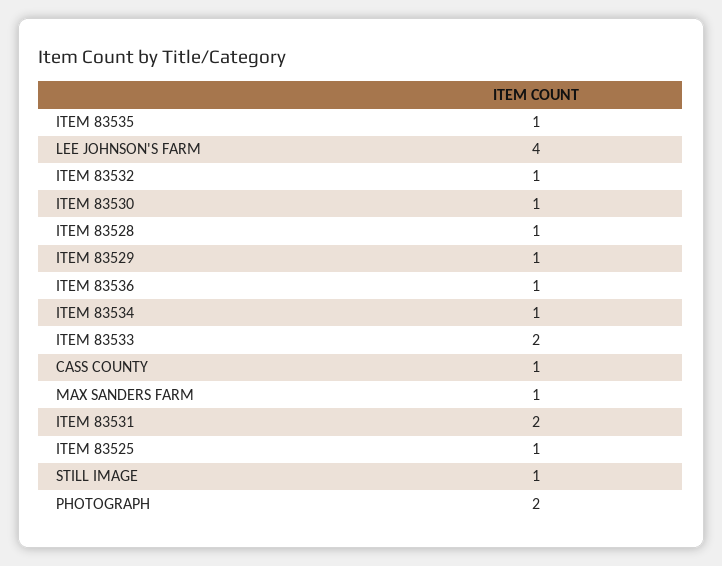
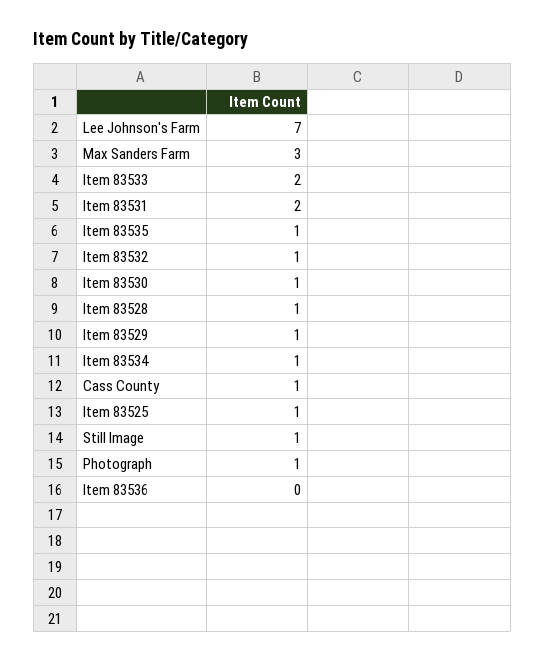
  {
    "ITEM 83535": 1,
-   "LEE JOHNSON'S FARM": 4,
+   "LEE JOHNSON'S FARM": 7,
    "ITEM 83532": 1,
    "ITEM 83530": 1,
    "ITEM 83528": 1,
    "ITEM 83529": 1,
-   "ITEM 83536": 1,
+   "ITEM 83536": 0,
    "ITEM 83534": 1,
    "ITEM 83533": 2,
    "CASS COUNTY": 1,
-   "MAX SANDERS FARM": 1,
+   "MAX SANDERS FARM": 3,
    "ITEM 83531": 2,
    "ITEM 83525": 1,
    "STILL IMAGE": 1,
-   "PHOTOGRAPH": 2
+   "PHOTOGRAPH": 1
  }

